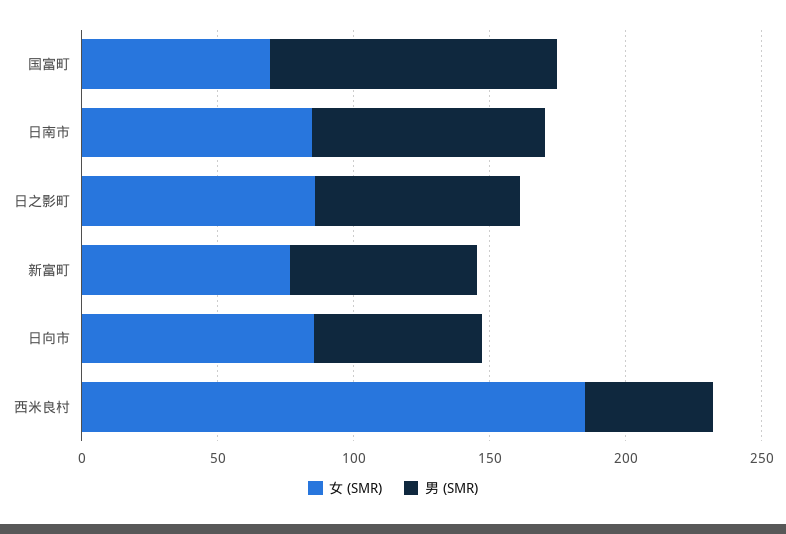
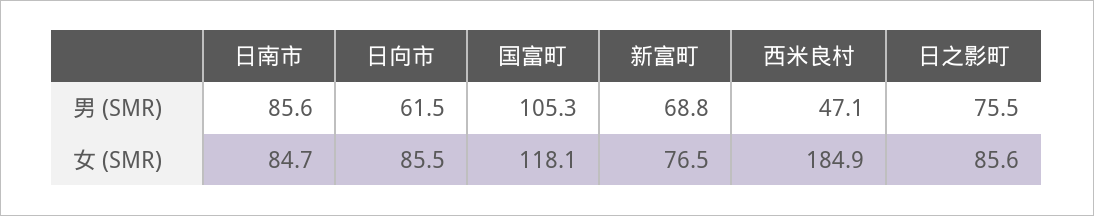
  {
    "女 (SMR)": {
-     "国富町": 70,
+     "国富町": 118.1,
      "日南市": 84.7,
      "日之影町": 85.6,
      "新富町": 76.5,
      "日向市": 85.5,
      "西米良村": 184.9
    },
    "男 (SMR)": {
      "国富町": 105.3,
      "日南市": 85.6,
      "日之影町": 75.5,
      "新富町": 68.8,
      "日向市": 61.5,
      "西米良村": 47.1
    }
  }

